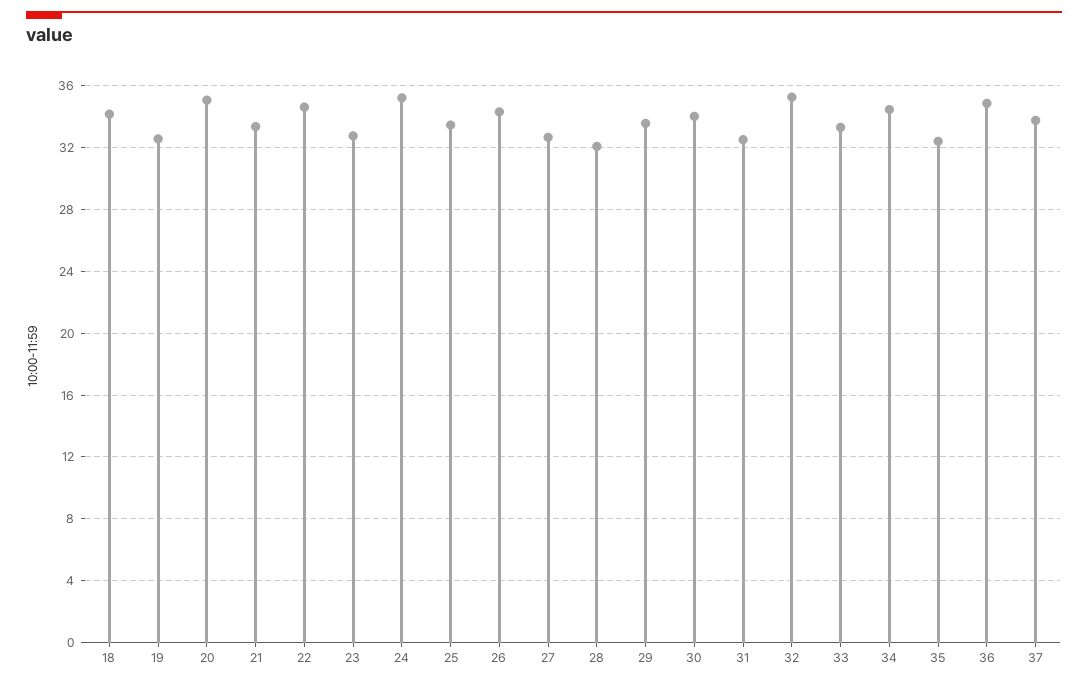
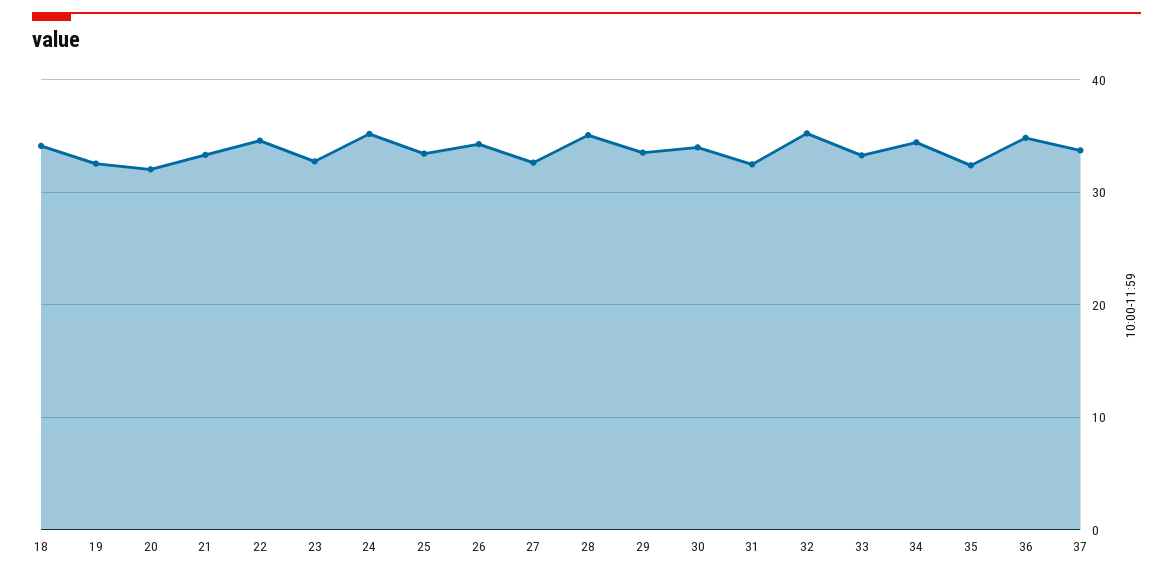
  {
    "18": 34,
    "19": 32.5,
-   "20": 35,
+   "20": 32,
    "21": 33.5,
    "22": 34.5,
    "23": 33,
    "24": 35,
    "25": 33.5,
    "26": 34.5,
    "27": 32.5,
-   "28": 32,
+   "28": 35,
    "29": 33.5,
    "30": 34,
    "31": 32.5,
    "32": 35.5,
    "33": 33.5,
    "34": 34.5,
    "35": 32.5,
    "36": 35,
    "37": 34
  }

